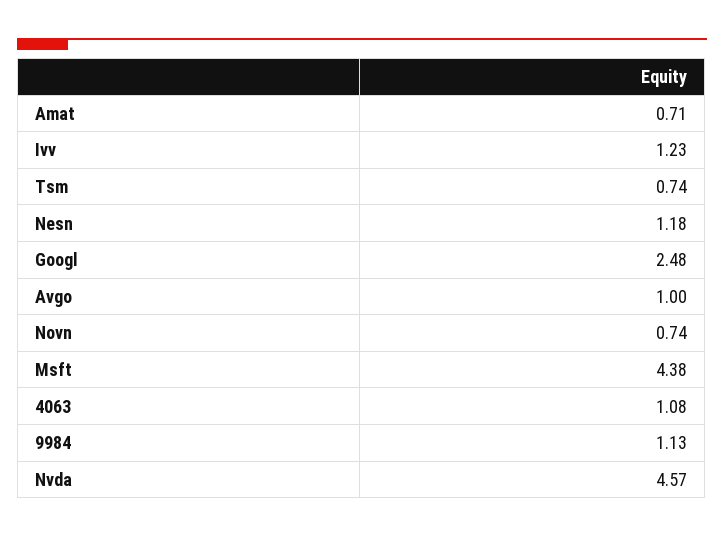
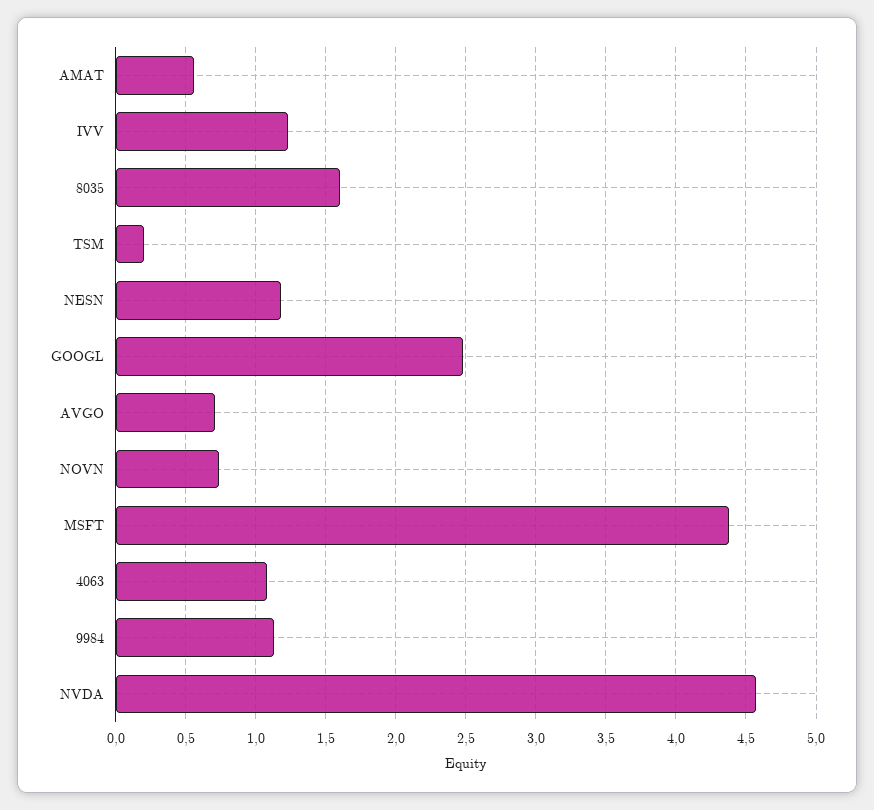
  {
-   "Amat": 0.71,
+   "Amat": 0.55,
    "Ivv": 1.23,
-   "Tsm": 0.74,
+   "Tsm": 0.2,
    "Nesn": 1.18,
    "Googl": 2.48,
-   "Avgo": 1,
+   "Avgo": 0.7,
    "Novn": 0.74,
    "Msft": 4.38,
    "4063": 1.08,
    "9984": 1.13,
-   "Nvda": 4.57
+   "Nvda": 4.57,
+   "8035": 1.6
  }

